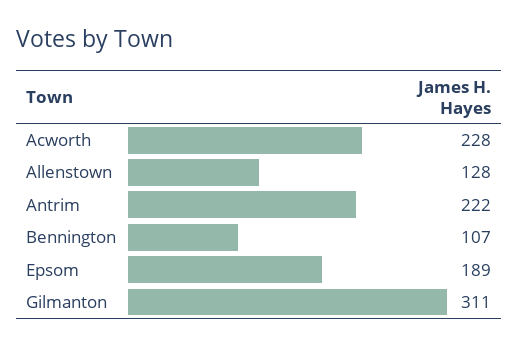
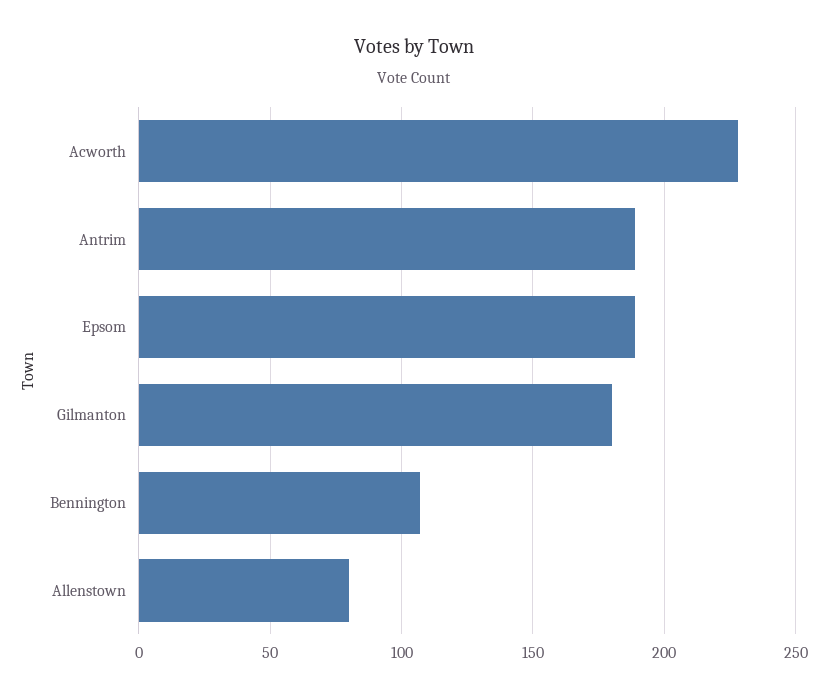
  {
    "Acworth": 228,
-   "Allenstown": 128,
+   "Allenstown": 80,
-   "Antrim": 222,
+   "Antrim": 190,
    "Bennington": 107,
    "Epsom": 189,
-   "Gilmanton": 311
+   "Gilmanton": 180
  }

